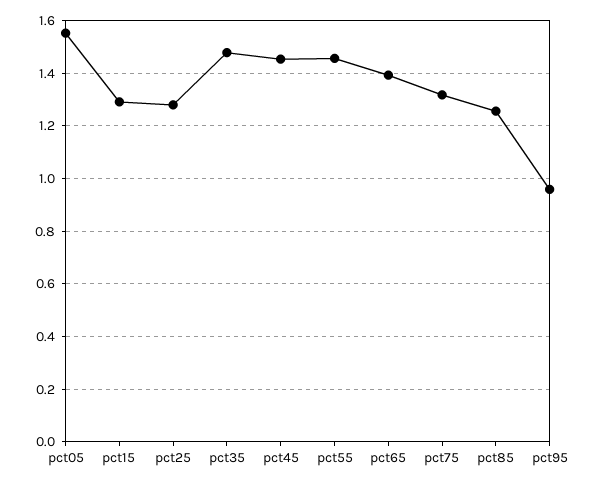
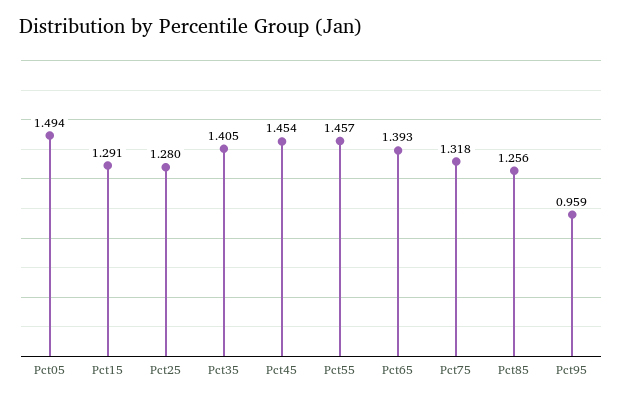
  {
-   "pct05": 1.55,
+   "pct05": 1.494,
    "pct15": 1.291,
    "pct25": 1.28,
-   "pct35": 1.475,
+   "pct35": 1.405,
    "pct45": 1.454,
    "pct55": 1.457,
    "pct65": 1.393,
    "pct75": 1.318,
    "pct85": 1.256,
    "pct95": 0.959
  }

